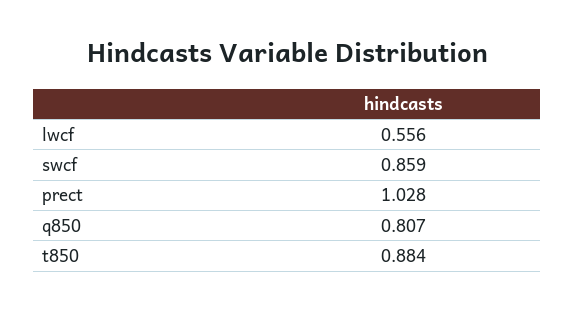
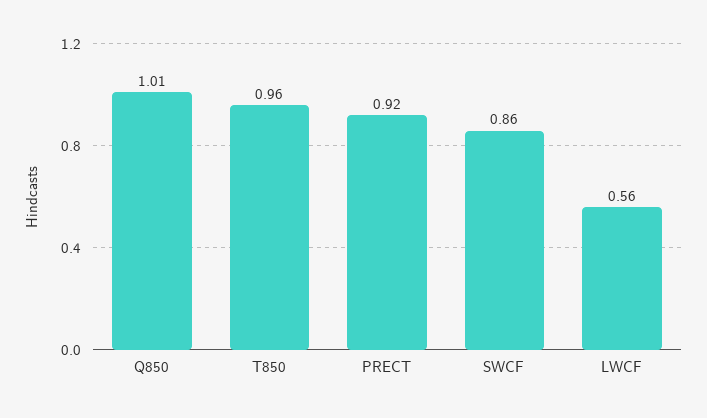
  {
    "lwcf": 0.556,
    "swcf": 0.859,
-   "prect": 1.028,
+   "prect": 0.92,
-   "q850": 0.807,
+   "q850": 1.01,
-   "t850": 0.884
+   "t850": 0.96
  }

